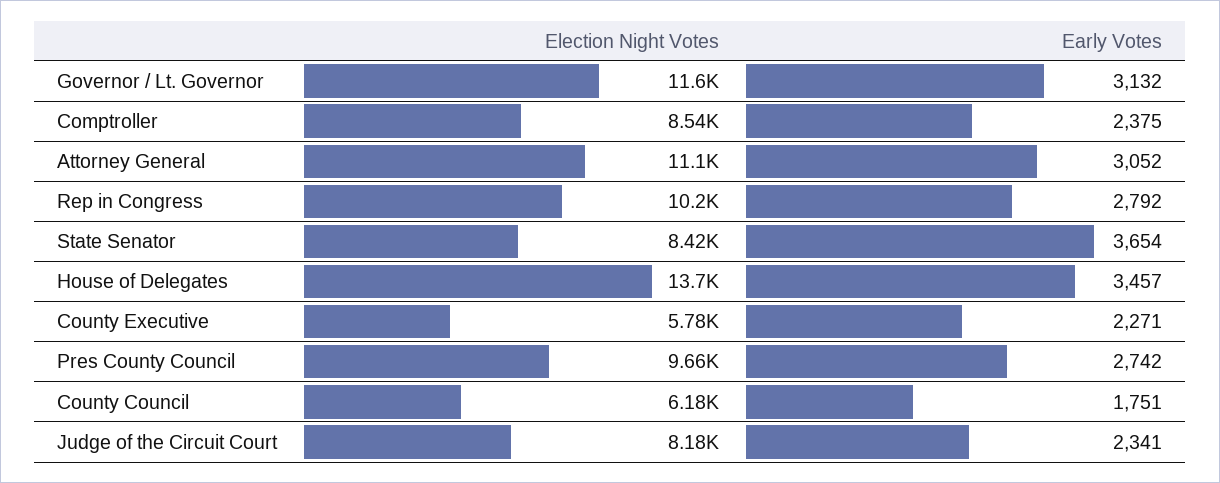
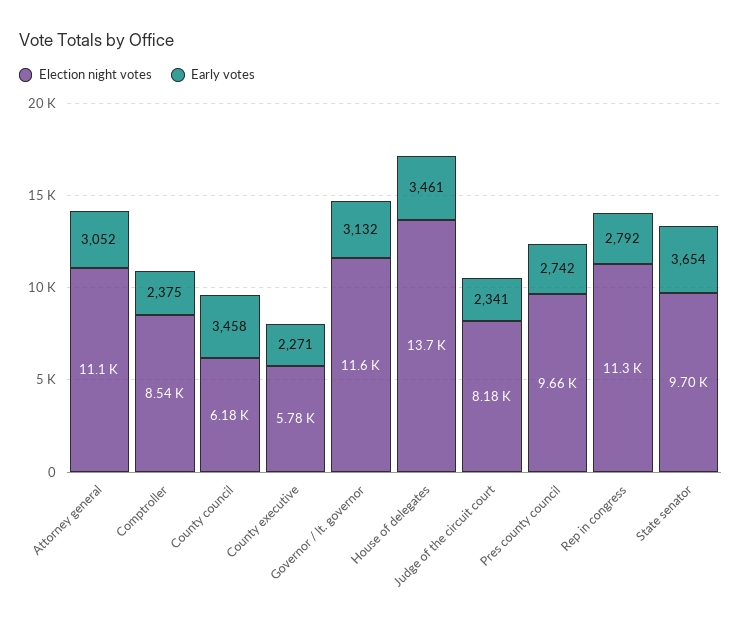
  {
    "Election Night Votes": {
      "Governor / Lt. Governor": 11600,
      "Comptroller": 8540,
      "Attorney General": 11100,
-     "Rep in Congress": 10200,
+     "Rep in Congress": 11300,
-     "State Senator": 8420,
+     "State Senator": 9700,
      "House of Delegates": 13700,
      "County Executive": 5780,
      "Pres County Council": 9660,
      "County Council": 6180,
      "Judge of the Circuit Court": 8180
    },
    "Early Votes": {
      "Governor / Lt. Governor": 3132,
      "Comptroller": 2375,
      "Attorney General": 3052,
      "Rep in Congress": 2792,
      "State Senator": 3654,
-     "House of Delegates": 3457,
+     "House of Delegates": 3461,
      "County Executive": 2271,
      "Pres County Council": 2742,
-     "County Council": 1751,
+     "County Council": 3458,
      "Judge of the Circuit Court": 2341
    }
  }

